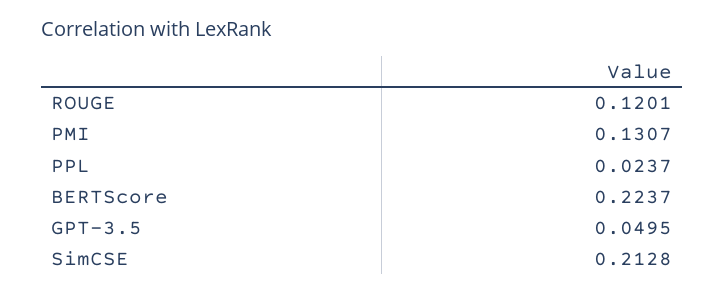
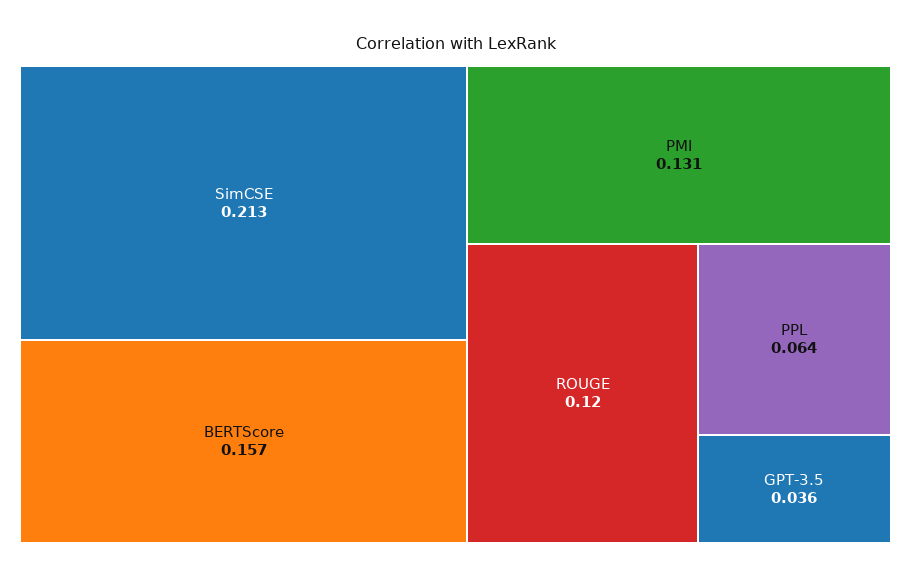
  {
    "ROUGE": 0.1201,
    "PMI": 0.1307,
-   "PPL": 0.0237,
+   "PPL": 0.064,
-   "BERTScore": 0.2237,
+   "BERTScore": 0.157,
-   "GPT-3.5": 0.0495,
+   "GPT-3.5": 0.036,
    "SimCSE": 0.2128
  }

